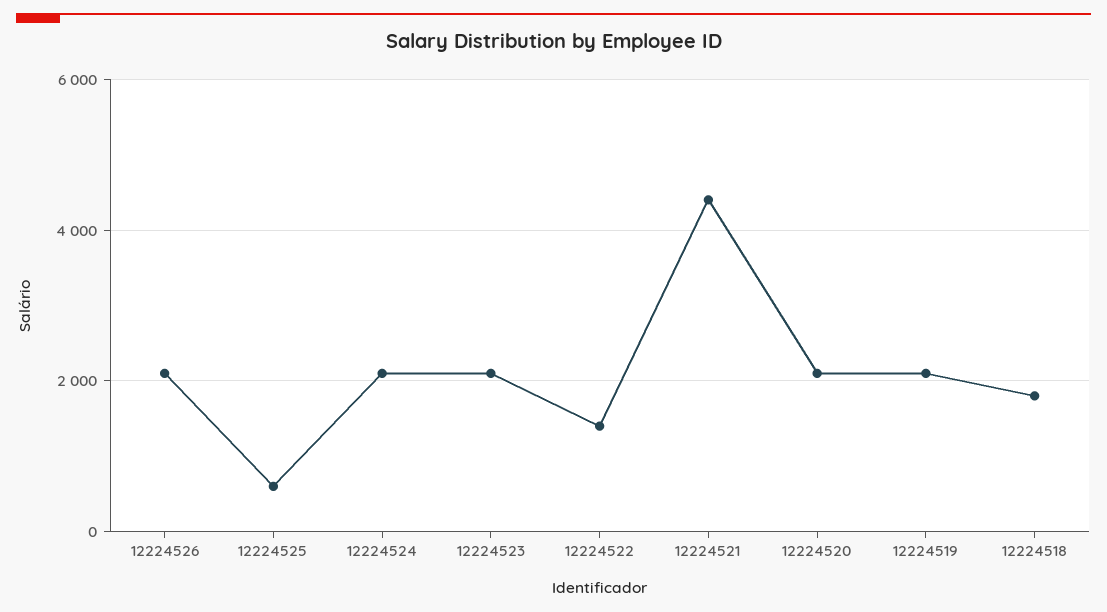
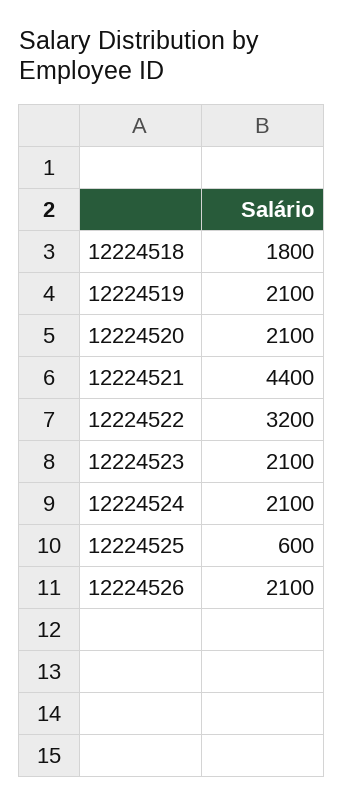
  {
    "12224526": 2100,
    "12224525": 600,
    "12224524": 2100,
    "12224523": 2100,
-   "12224522": 1400,
+   "12224522": 3200,
    "12224521": 4400,
    "12224520": 2100,
    "12224519": 2100,
    "12224518": 1800
  }

